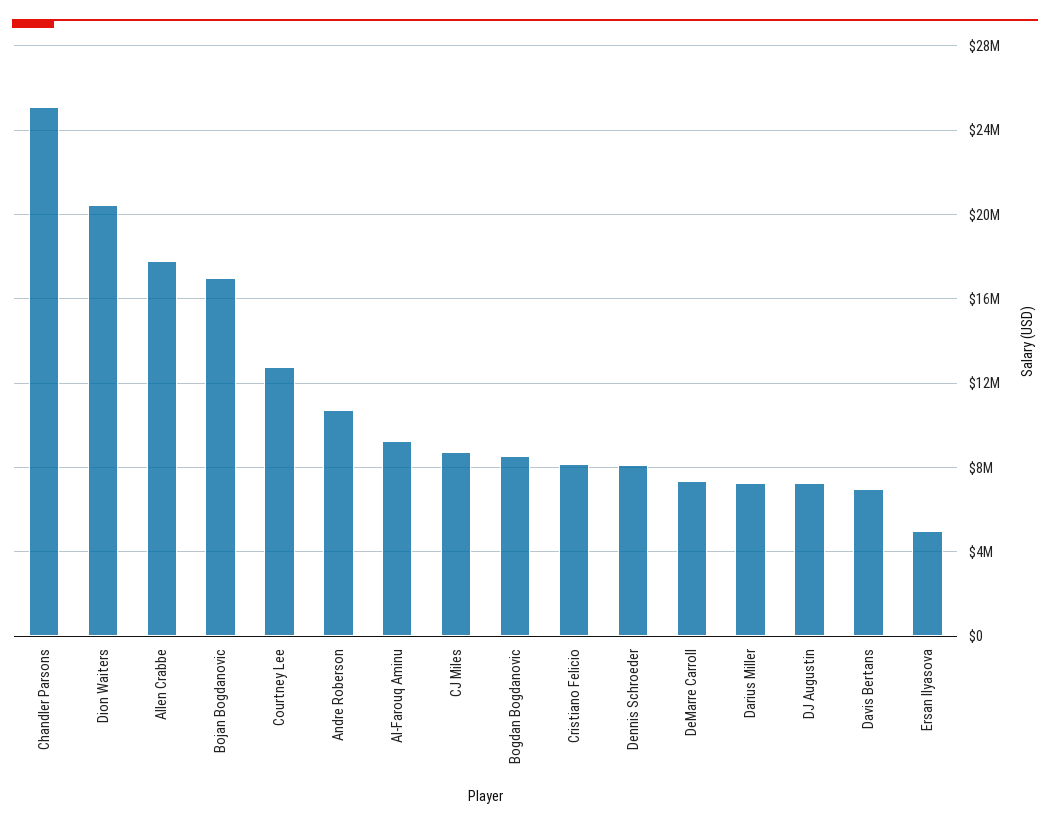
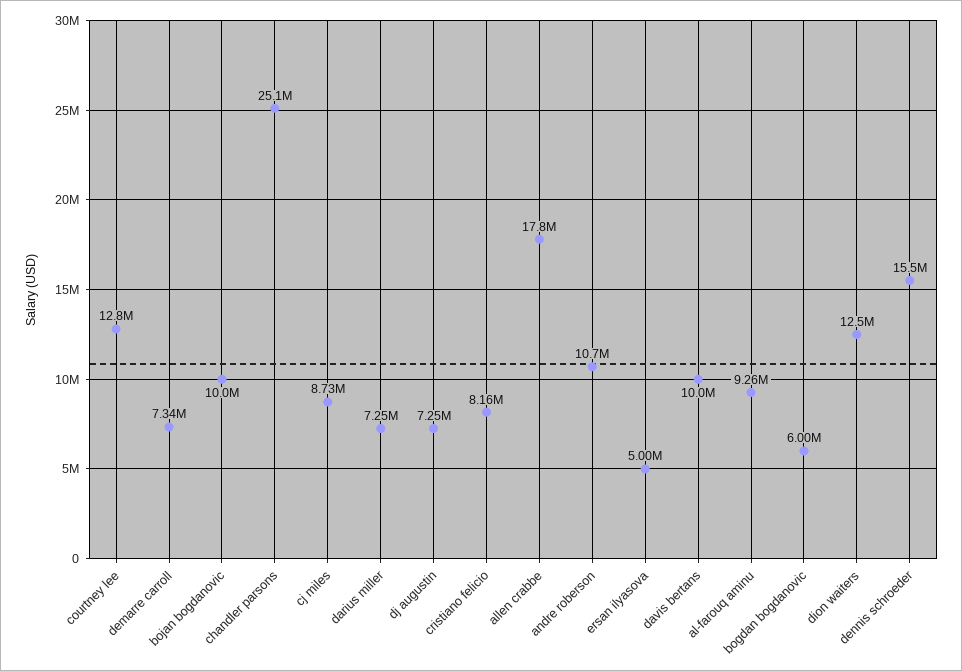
  {
    "Chandler Parsons": 25100000,
-   "Dion Waiters": 20500000,
+   "Dion Waiters": 12500000,
    "Allen Crabbe": 17800000,
-   "Bojan Bogdanovic": 17000000,
+   "Bojan Bogdanovic": 10000000,
    "Courtney Lee": 12800000,
    "Andre Roberson": 10700000,
    "Al-Farouq Aminu": 9260000,
    "CJ Miles": 8730000,
-   "Bogdan Bogdanovic": 8500000,
+   "Bogdan Bogdanovic": 6000000,
    "Cristiano Felicio": 8160000,
-   "Dennis Schroeder": 8000000,
+   "Dennis Schroeder": 15500000,
    "DeMarre Carroll": 7340000,
    "Darius Miller": 7250000,
    "DJ Augustin": 7250000,
-   "Davis Bertans": 7000000,
+   "Davis Bertans": 10000000,
    "Ersan Ilyasova": 5000000
  }

